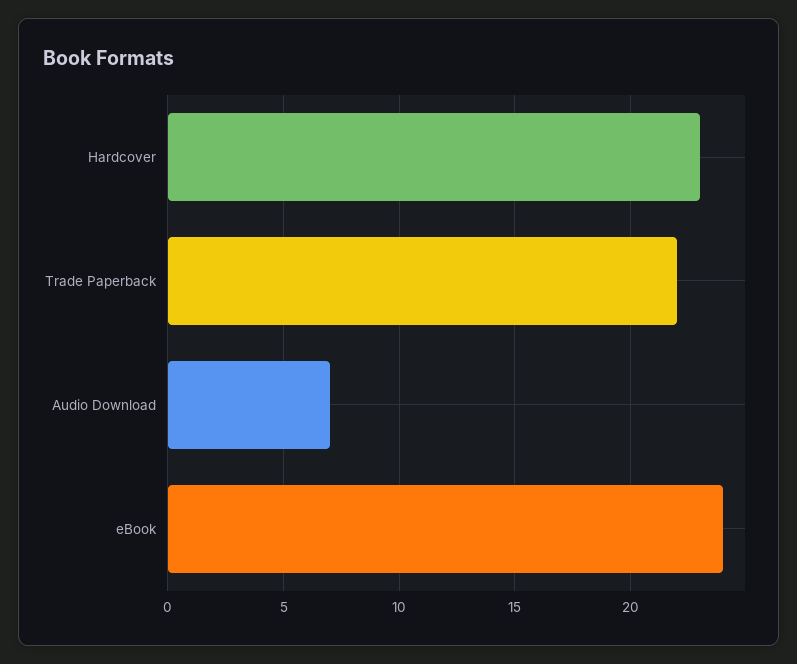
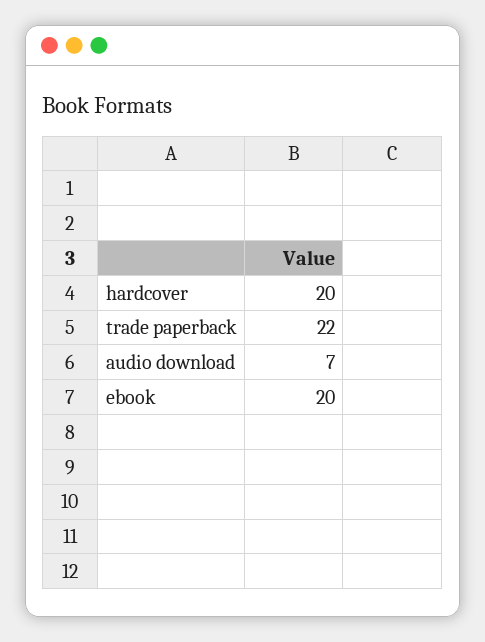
  {
-   "Hardcover": 23,
+   "Hardcover": 20,
    "Trade Paperback": 22,
    "Audio Download": 7,
-   "eBook": 24
+   "eBook": 20
  }

